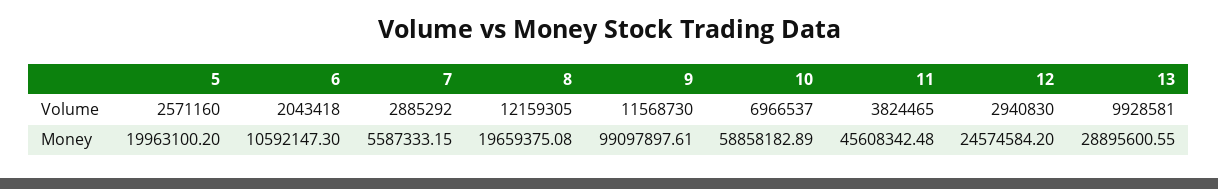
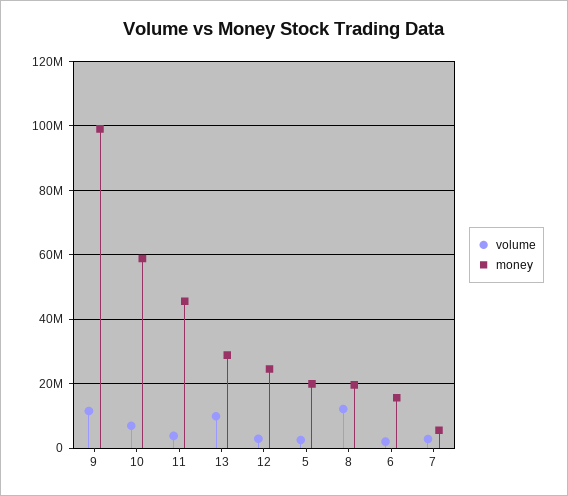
  {
    "Volume": {
      "5": 2571160,
      "6": 2043418,
      "7": 2885292,
      "8": 12159305,
      "9": 11568730,
      "10": 6966537,
      "11": 3824465,
      "12": 2940830,
      "13": 9928581
    },
    "Money": {
      "5": 19963100.2,
-     "6": 10592147.3,
+     "6": 16000000,
      "7": 5587333.15,
      "8": 19659375.08,
      "9": 99097897.61,
      "10": 58858182.89,
      "11": 45608342.48,
      "12": 24574584.2,
      "13": 28895600.55
    }
  }

